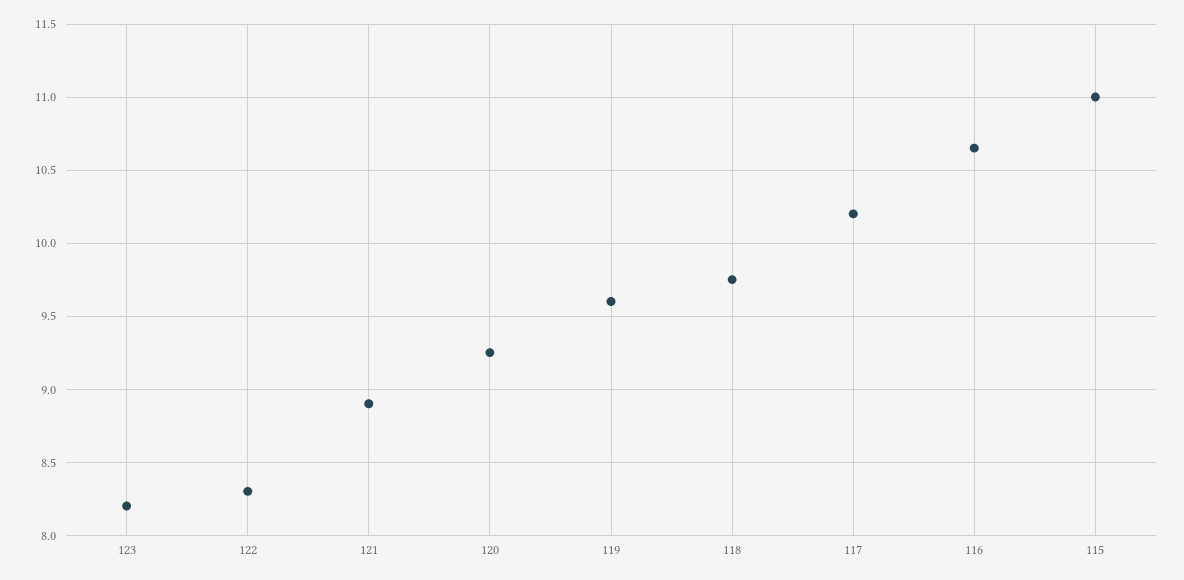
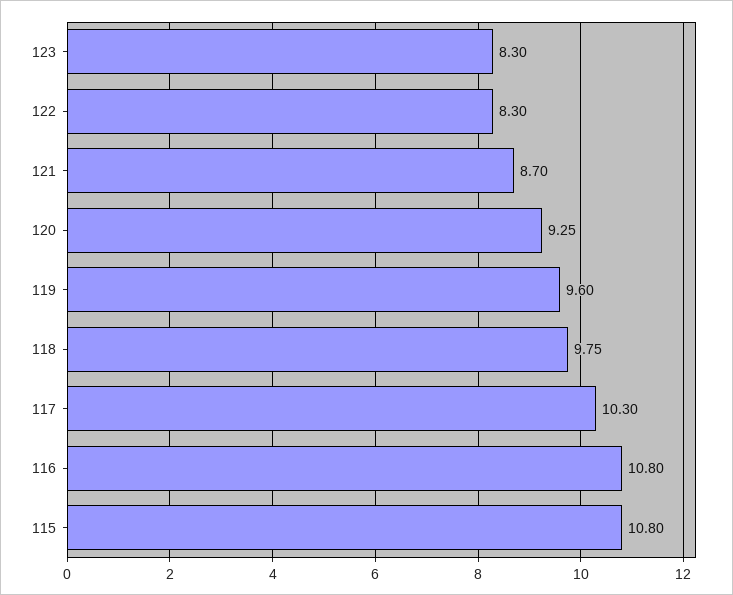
  {
-   "123": 8.2,
+   "123": 8.3,
    "122": 8.3,
-   "121": 8.9,
+   "121": 8.7,
    "120": 9.25,
    "119": 9.6,
    "118": 9.75,
-   "117": 10.2,
+   "117": 10.3,
-   "116": 10.65,
+   "116": 10.8,
-   "115": 11
+   "115": 10.8
  }

